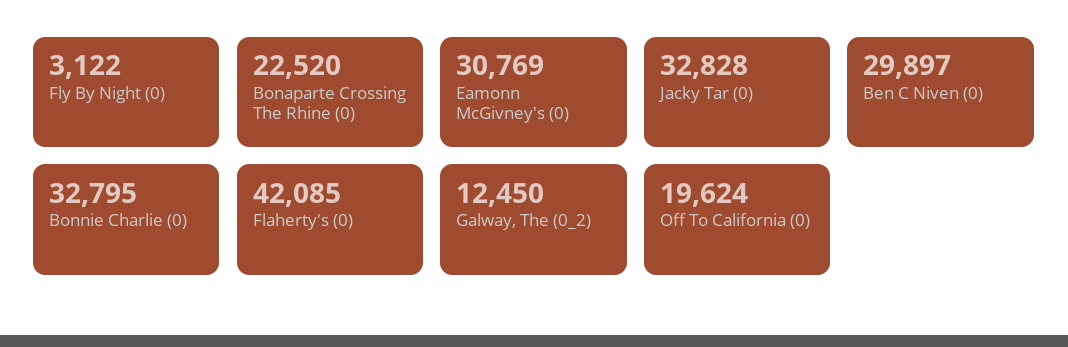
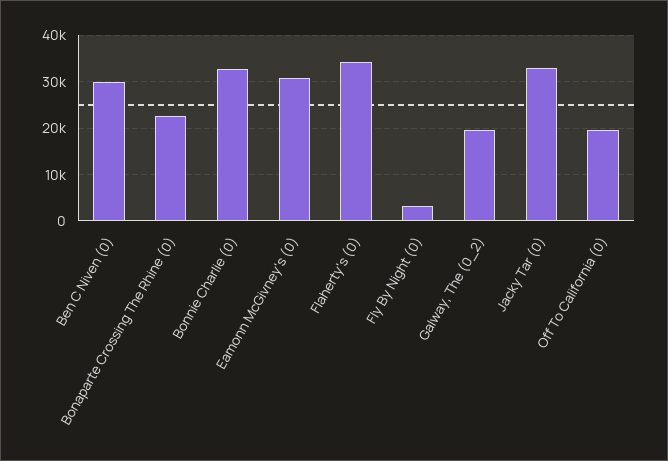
  {
    "Fly By Night (0)": 3122,
    "Bonaparte Crossing The Rhine (0)": 22520,
    "Eamonn McGivney's (0)": 30769,
    "Jacky Tar (0)": 32828,
    "Ben C Niven (0)": 29897,
    "Bonnie Charlie (0)": 32795,
-   "Flaherty's (0)": 42085,
+   "Flaherty's (0)": 34000,
-   "Galway, The (0_2)": 12450,
+   "Galway, The (0_2)": 20000,
    "Off To California (0)": 19624
  }

